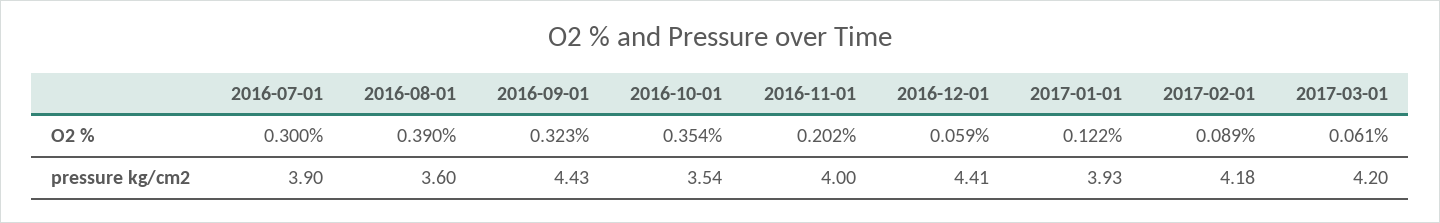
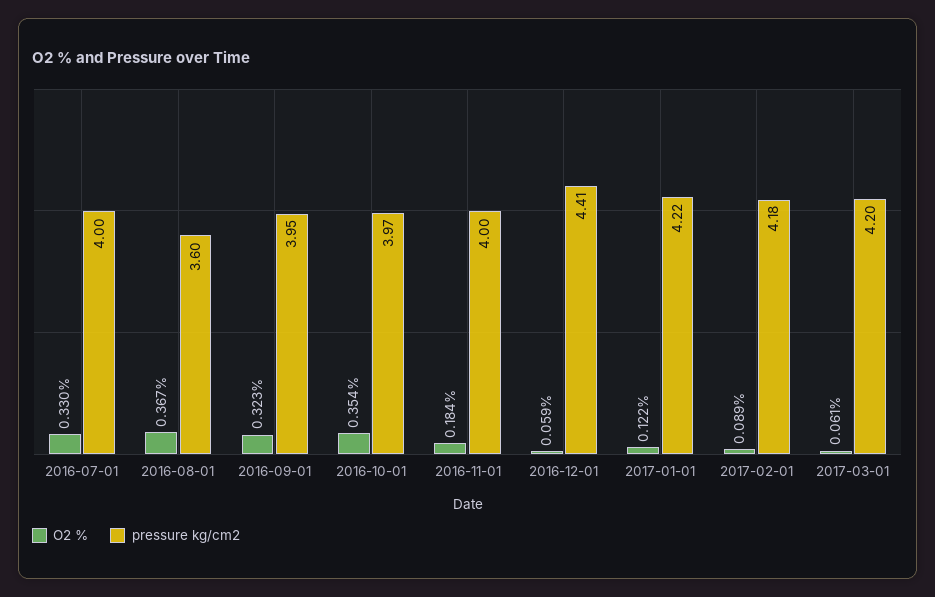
  {
    "O2 %": {
-     "2016-07-01": 0.3,
+     "2016-07-01": 0.33,
-     "2016-08-01": 0.39,
+     "2016-08-01": 0.367,
      "2016-09-01": 0.323,
      "2016-10-01": 0.354,
-     "2016-11-01": 0.202,
+     "2016-11-01": 0.184,
      "2016-12-01": 0.059,
      "2017-01-01": 0.122,
      "2017-02-01": 0.089,
      "2017-03-01": 0.061
    },
    "pressure kg/cm2": {
-     "2016-07-01": 3.9,
+     "2016-07-01": 4,
      "2016-08-01": 3.6,
-     "2016-09-01": 4.43,
+     "2016-09-01": 3.95,
-     "2016-10-01": 3.54,
+     "2016-10-01": 3.97,
      "2016-11-01": 4,
      "2016-12-01": 4.41,
-     "2017-01-01": 3.93,
+     "2017-01-01": 4.22,
      "2017-02-01": 4.18,
      "2017-03-01": 4.2
    }
  }

